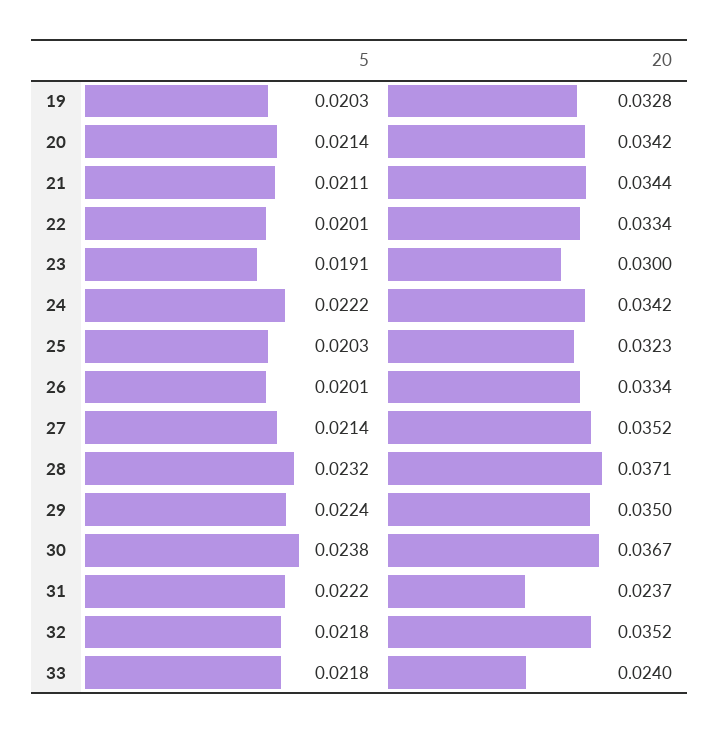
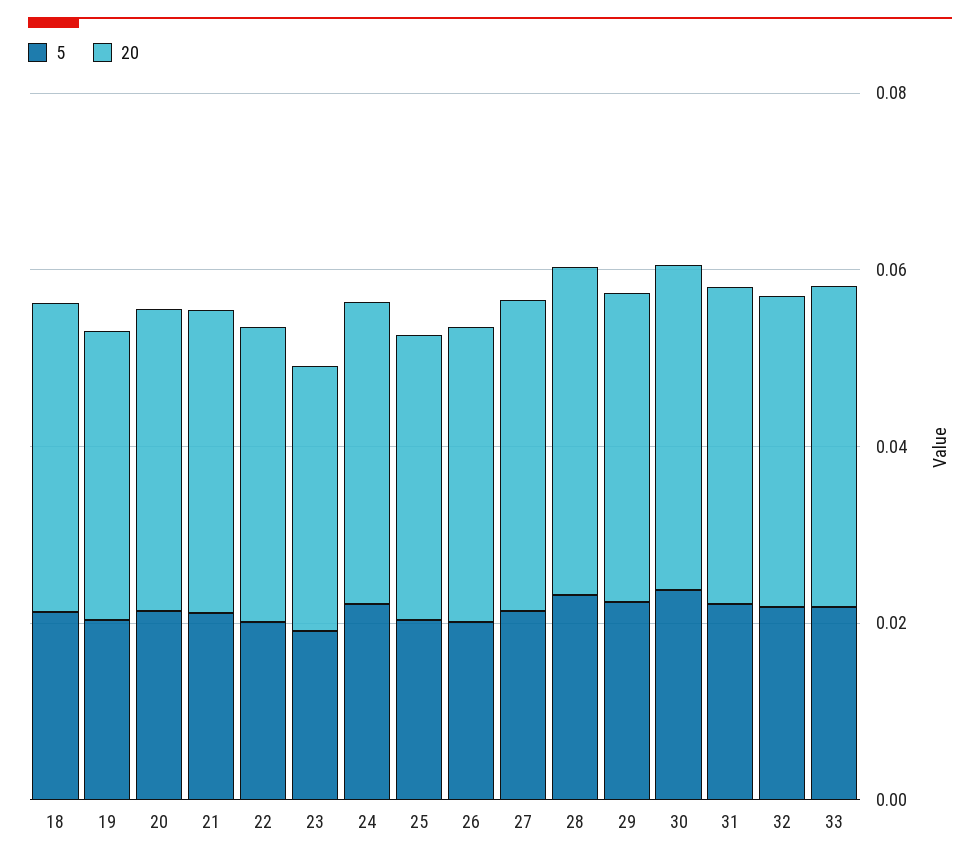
  {
    "5": {
      "19": 0.0203,
      "20": 0.0214,
      "21": 0.0211,
      "22": 0.0201,
      "23": 0.0191,
      "24": 0.0222,
      "25": 0.0203,
      "26": 0.0201,
      "27": 0.0214,
      "28": 0.0232,
      "29": 0.0224,
      "30": 0.0238,
      "31": 0.0222,
      "32": 0.0218,
-     "33": 0.0218
+     "33": 0.0218,
+     "18": 0.02
    },
    "20": {
      "19": 0.0328,
      "20": 0.0342,
      "21": 0.0344,
      "22": 0.0334,
      "23": 0.03,
      "24": 0.0342,
      "25": 0.0323,
      "26": 0.0334,
      "27": 0.0352,
      "28": 0.0371,
      "29": 0.035,
      "30": 0.0367,
-     "31": 0.0237,
+     "31": 0.035,
      "32": 0.0352,
-     "33": 0.024
+     "33": 0.035,
+     "18": 0.035
    }
  }

